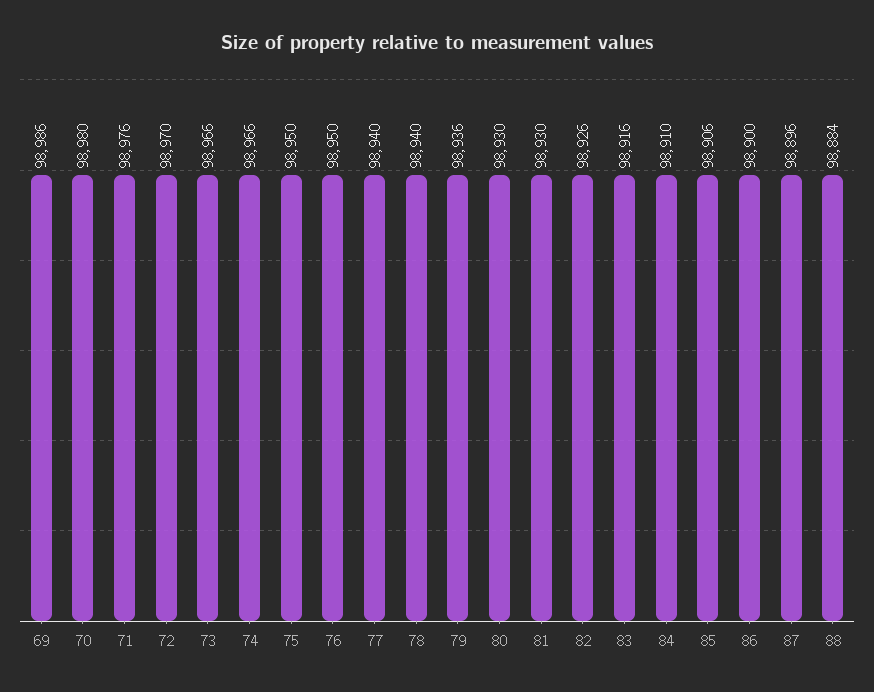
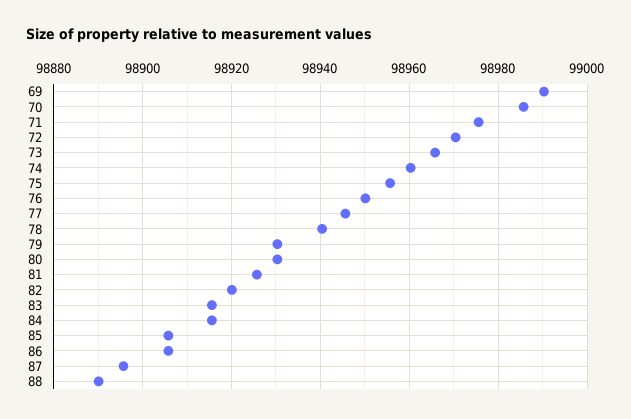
  {
-   "69": 98986,
+   "69": 98990,
-   "70": 98980,
+   "70": 98986,
    "71": 98976,
    "72": 98970,
    "73": 98966,
-   "74": 98966,
+   "74": 98960,
-   "75": 98950,
+   "75": 98956,
    "76": 98950,
-   "77": 98940,
+   "77": 98946,
    "78": 98940,
-   "79": 98936,
+   "79": 98930,
    "80": 98930,
-   "81": 98930,
+   "81": 98926,
-   "82": 98926,
+   "82": 98920,
    "83": 98916,
-   "84": 98910,
+   "84": 98916,
    "85": 98906,
-   "86": 98900,
+   "86": 98906,
    "87": 98896,
-   "88": 98884
+   "88": 98890
  }

